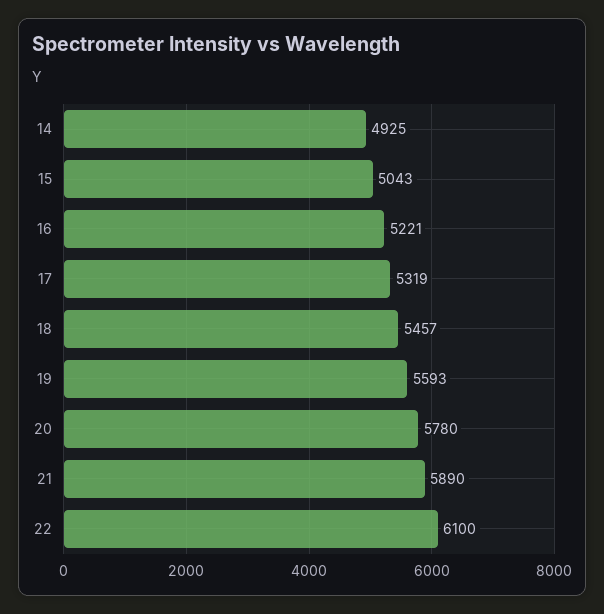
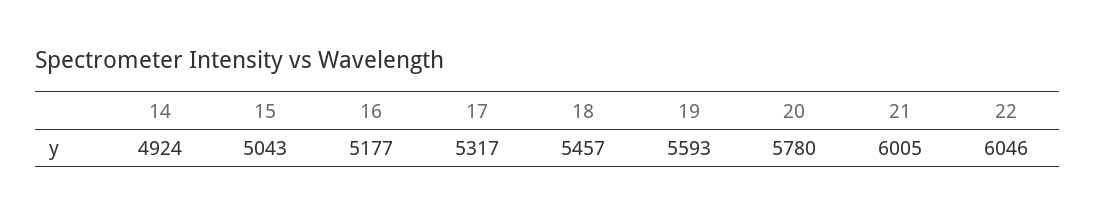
  {
-   "14": 4925,
+   "14": 4924,
    "15": 5043,
-   "16": 5221,
+   "16": 5177,
-   "17": 5319,
+   "17": 5317,
    "18": 5457,
    "19": 5593,
    "20": 5780,
-   "21": 5890,
+   "21": 6005,
-   "22": 6100
+   "22": 6046
  }

